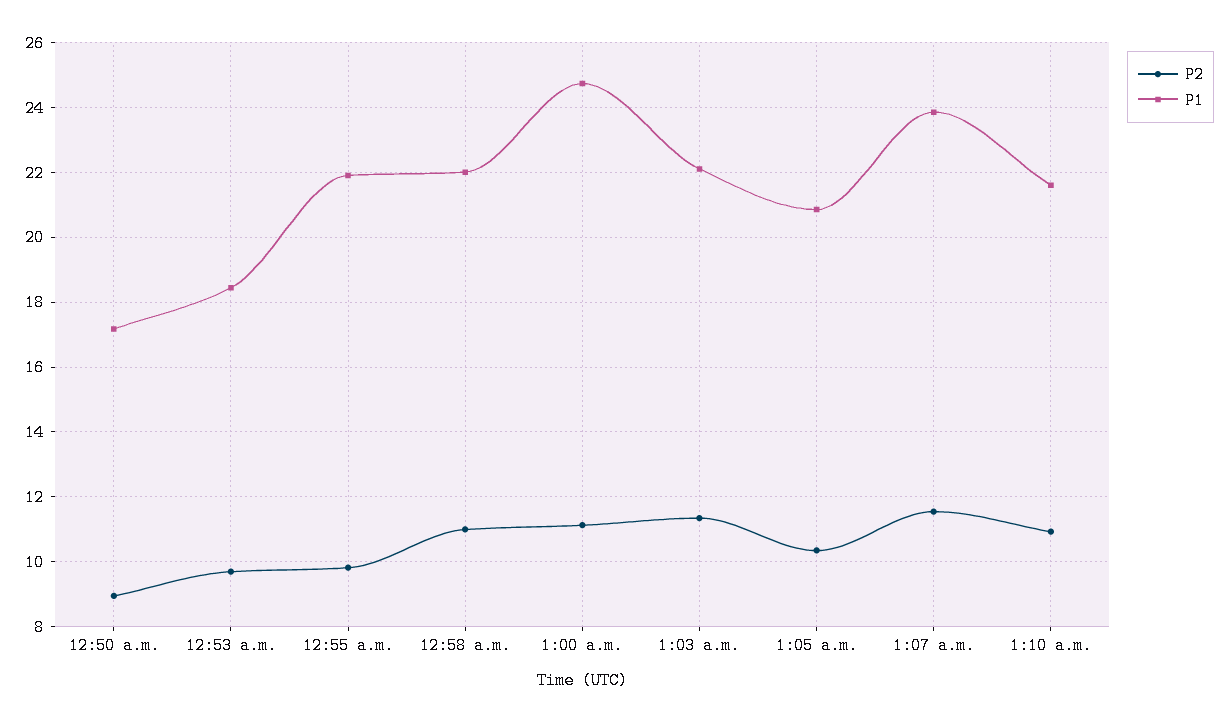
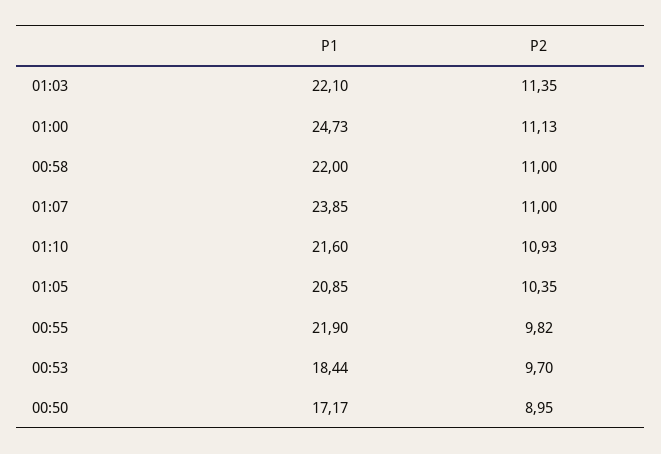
  {
    "P2": {
      "12:50 a.m.": 8.95,
      "12:53 a.m.": 9.7,
      "12:55 a.m.": 9.82,
      "12:58 a.m.": 11,
      "1:00 a.m.": 11.13,
      "1:03 a.m.": 11.35,
      "1:05 a.m.": 10.35,
-     "1:07 a.m.": 11.6,
+     "1:07 a.m.": 11,
      "1:10 a.m.": 10.93
    },
    "P1": {
      "12:50 a.m.": 17.17,
      "12:53 a.m.": 18.44,
      "12:55 a.m.": 21.9,
      "12:58 a.m.": 22,
      "1:00 a.m.": 24.73,
      "1:03 a.m.": 22.1,
      "1:05 a.m.": 20.85,
      "1:07 a.m.": 23.85,
      "1:10 a.m.": 21.6
    }
  }

